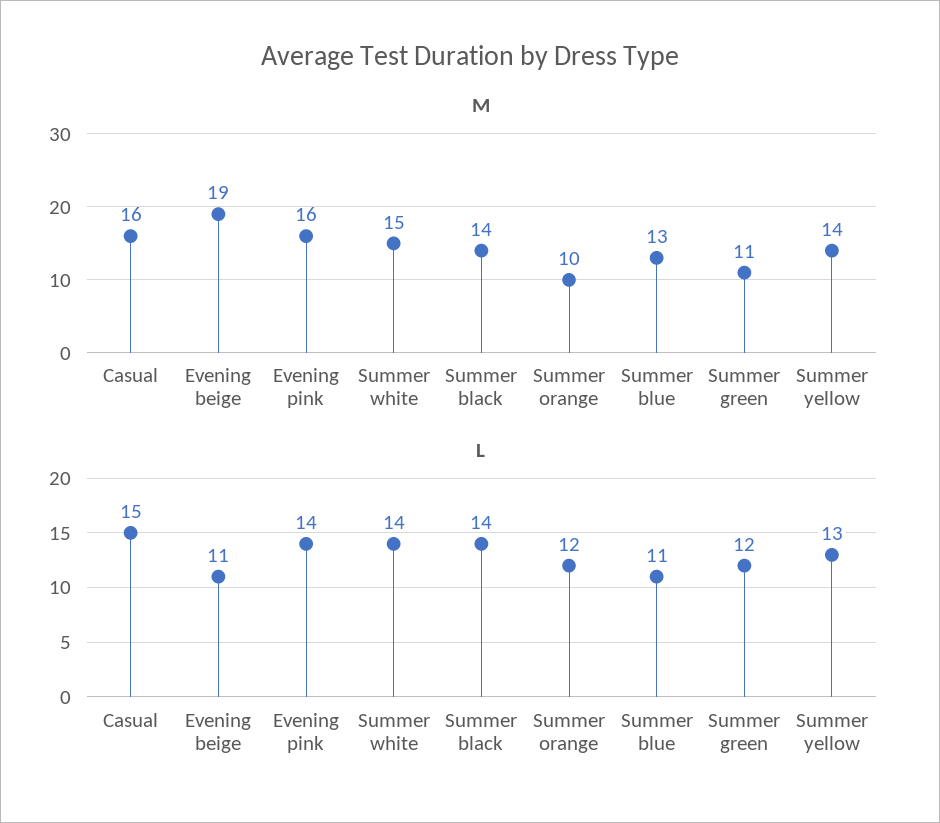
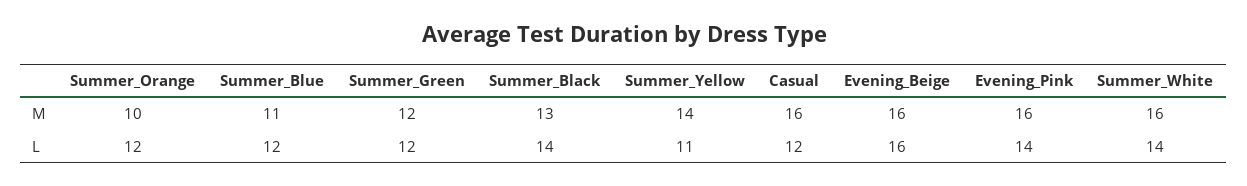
  {
    "M": {
      "Casual": 16,
-     "Evening beige": 19,
+     "Evening beige": 16,
      "Evening pink": 16,
-     "Summer white": 15,
+     "Summer white": 16,
-     "Summer black": 14,
+     "Summer black": 13,
      "Summer orange": 10,
-     "Summer blue": 13,
+     "Summer blue": 11,
-     "Summer green": 11,
+     "Summer green": 12,
      "Summer yellow": 14
    },
    "L": {
-     "Casual": 15,
+     "Casual": 12,
-     "Evening beige": 11,
+     "Evening beige": 16,
      "Evening pink": 14,
      "Summer white": 14,
      "Summer black": 14,
      "Summer orange": 12,
-     "Summer blue": 11,
+     "Summer blue": 12,
      "Summer green": 12,
-     "Summer yellow": 13
+     "Summer yellow": 11
    }
  }

